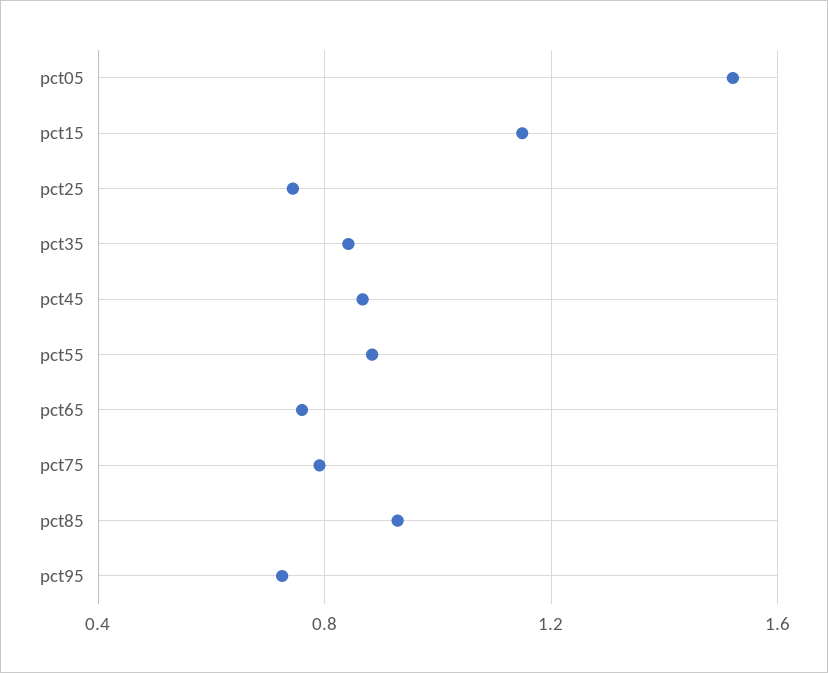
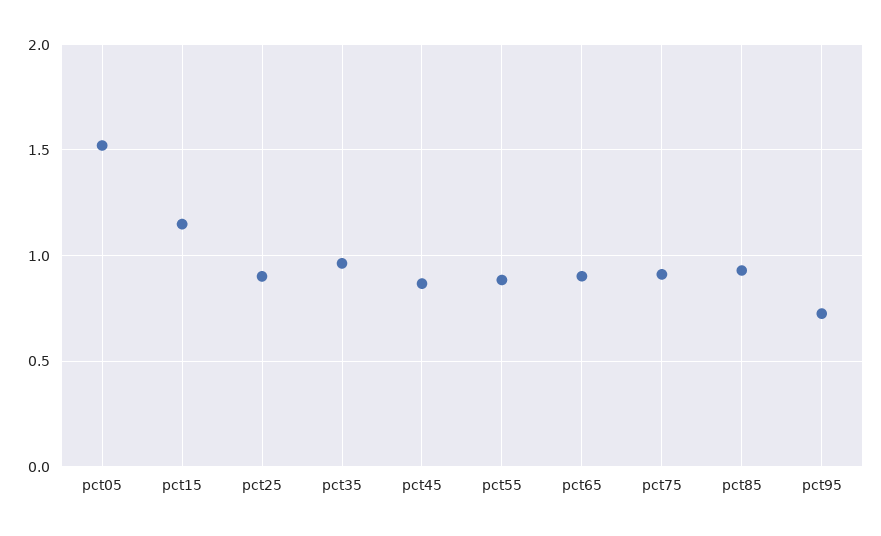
  {
    "pct05": 1.5,
    "pct15": 1.15,
-   "pct25": 0.75,
+   "pct25": 0.9,
-   "pct35": 0.85,
+   "pct35": 0.95,
    "pct45": 0.85,
    "pct55": 0.9,
-   "pct65": 0.75,
+   "pct65": 0.9,
-   "pct75": 0.8,
+   "pct75": 0.9,
    "pct85": 0.95,
    "pct95": 0.75
  }

